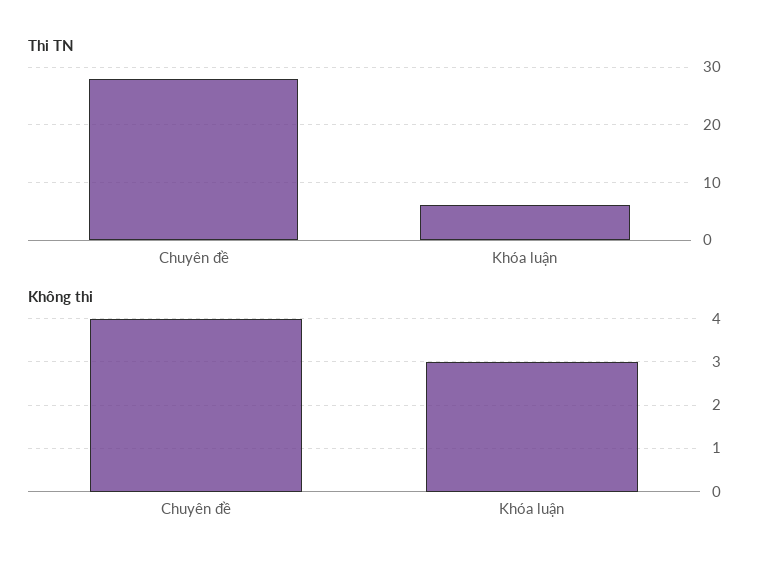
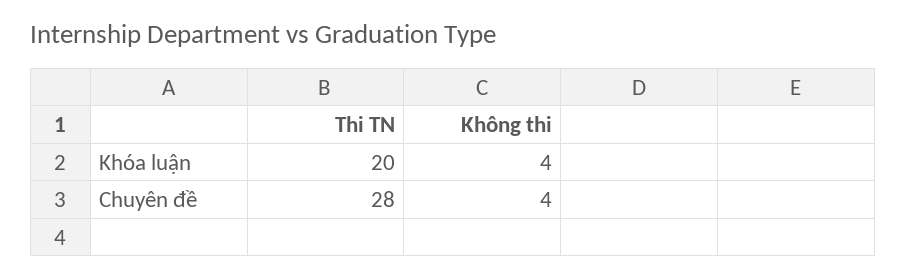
  {
    "Thi TN": {
      "Chuyên đề": 28,
-     "Khóa luận": 5
+     "Khóa luận": 20
    },
    "Không thi": {
      "Chuyên đề": 4,
-     "Khóa luận": 3
+     "Khóa luận": 4
    }
  }

